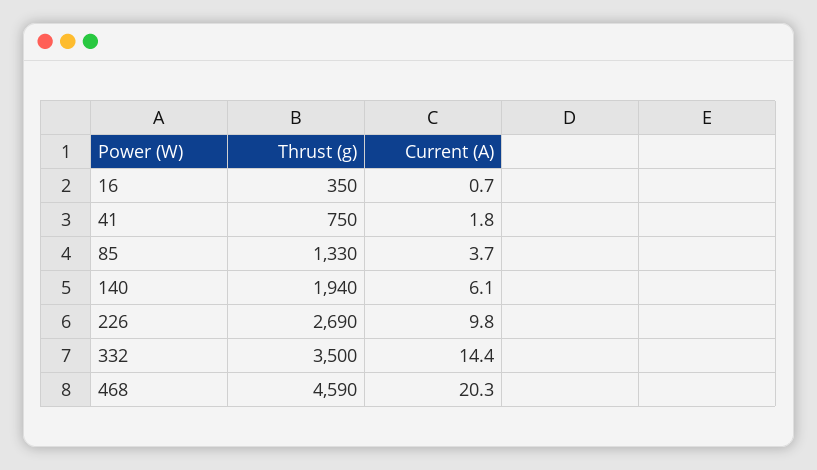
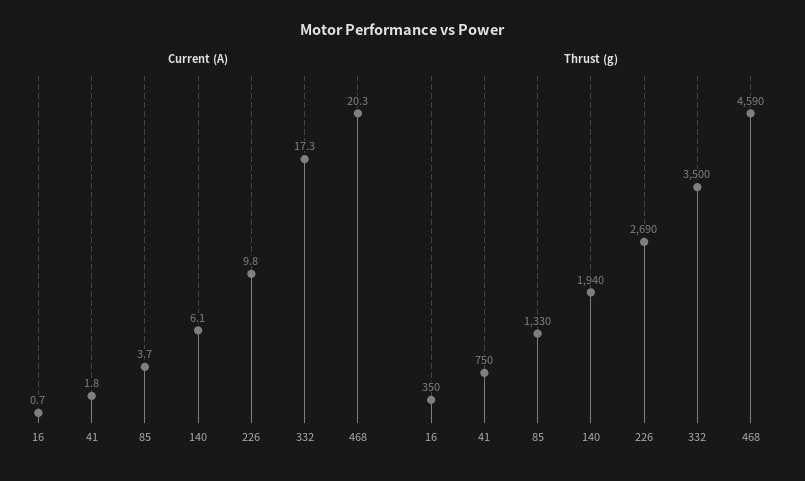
  {
    "Thrust (g)": {
      "16": 350,
      "41": 750,
      "85": 1330,
      "140": 1940,
      "226": 2690,
      "332": 3500,
      "468": 4590
    },
    "Current (A)": {
      "16": 0.7,
      "41": 1.8,
      "85": 3.7,
      "140": 6.1,
      "226": 9.8,
-     "332": 14.4,
+     "332": 17.3,
      "468": 20.3
    }
  }

